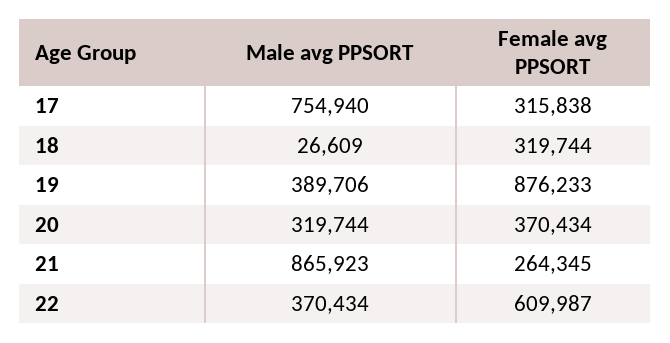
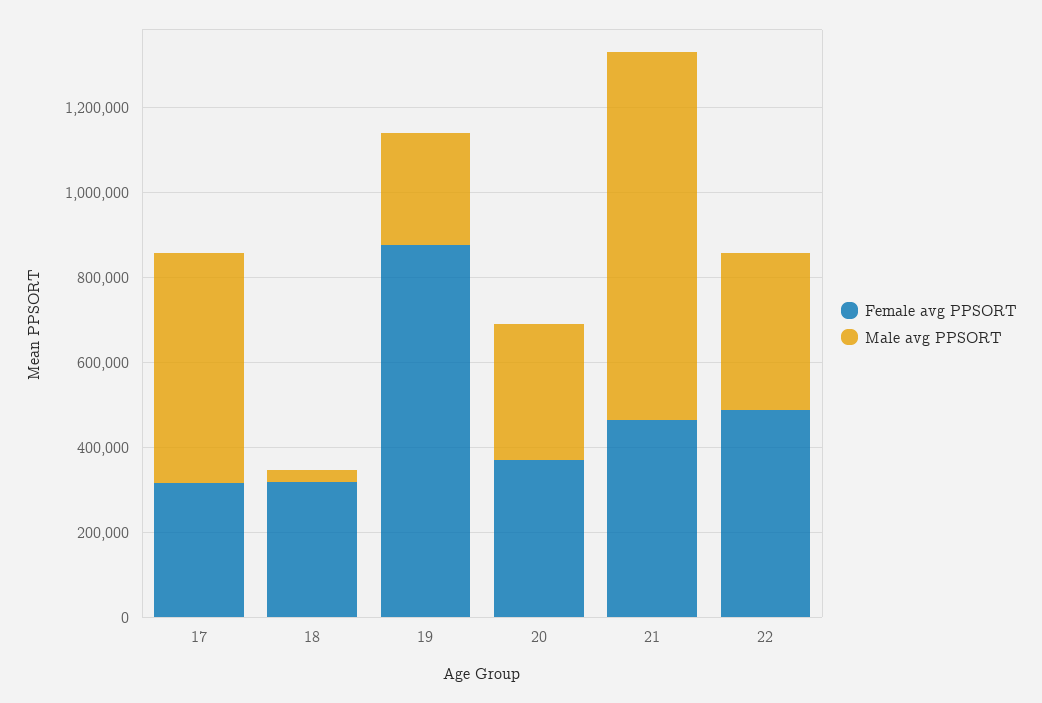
  {
    "Male avg PPSORT": {
-     "17": 754940,
+     "17": 550000,
      "18": 26609,
-     "19": 389706,
+     "19": 250000,
      "20": 319744,
      "21": 865923,
      "22": 370434
    },
    "Female avg PPSORT": {
      "17": 315838,
      "18": 319744,
      "19": 876233,
      "20": 370434,
-     "21": 264345,
+     "21": 450000,
-     "22": 609987
+     "22": 500000
    }
  }

